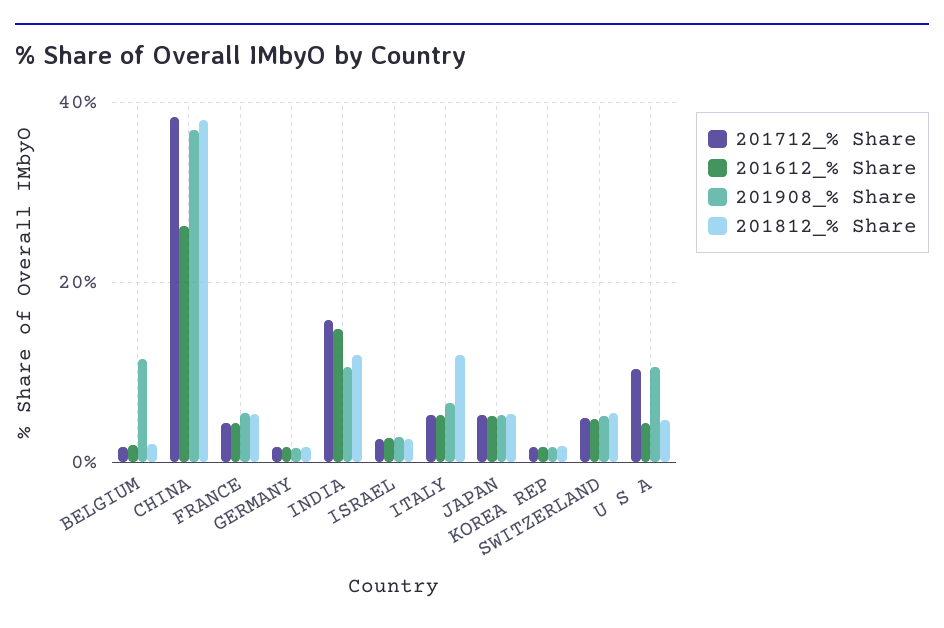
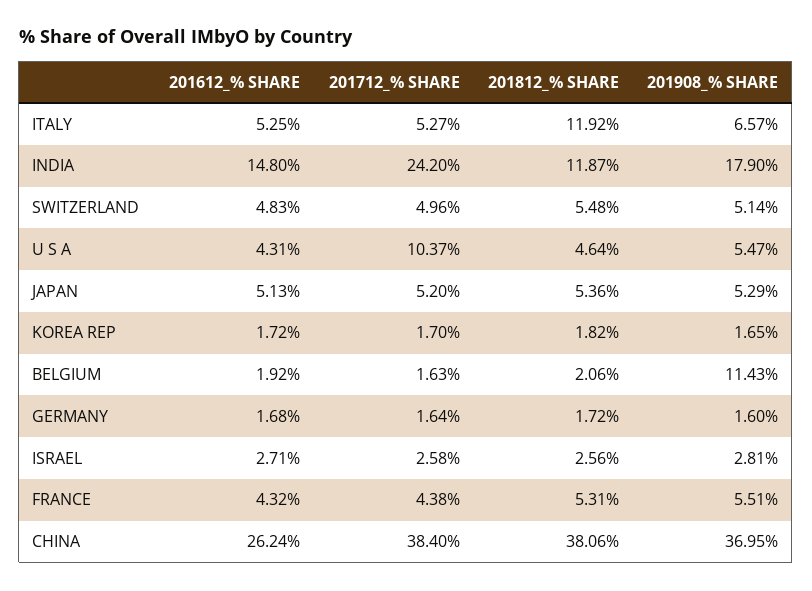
  {
    "201712_% Share": {
      "BELGIUM": 1.63,
      "CHINA": 38.4,
      "FRANCE": 4.38,
      "GERMANY": 1.64,
-     "INDIA": 16,
+     "INDIA": 24.2,
      "ISRAEL": 2.58,
      "ITALY": 5.27,
      "JAPAN": 5.2,
      "KOREA REP": 1.7,
      "SWITZERLAND": 4.96,
      "U S A": 10.37
    },
    "201612_% Share": {
      "BELGIUM": 1.92,
      "CHINA": 26.24,
      "FRANCE": 4.32,
      "GERMANY": 1.68,
      "INDIA": 14.8,
      "ISRAEL": 2.71,
      "ITALY": 5.25,
      "JAPAN": 5.13,
      "KOREA REP": 1.72,
      "SWITZERLAND": 4.83,
      "U S A": 4.31
    },
    "201908_% Share": {
      "BELGIUM": 11.43,
      "CHINA": 36.95,
      "FRANCE": 5.51,
      "GERMANY": 1.6,
-     "INDIA": 10,
+     "INDIA": 17.9,
      "ISRAEL": 2.81,
      "ITALY": 6.57,
      "JAPAN": 5.29,
      "KOREA REP": 1.65,
      "SWITZERLAND": 5.14,
-     "U S A": 10
+     "U S A": 5.47
    },
    "201812_% Share": {
      "BELGIUM": 2.06,
      "CHINA": 38.06,
      "FRANCE": 5.31,
      "GERMANY": 1.72,
      "INDIA": 11.87,
      "ISRAEL": 2.56,
      "ITALY": 11.92,
      "JAPAN": 5.36,
      "KOREA REP": 1.82,
      "SWITZERLAND": 5.48,
      "U S A": 4.64
    }
  }

